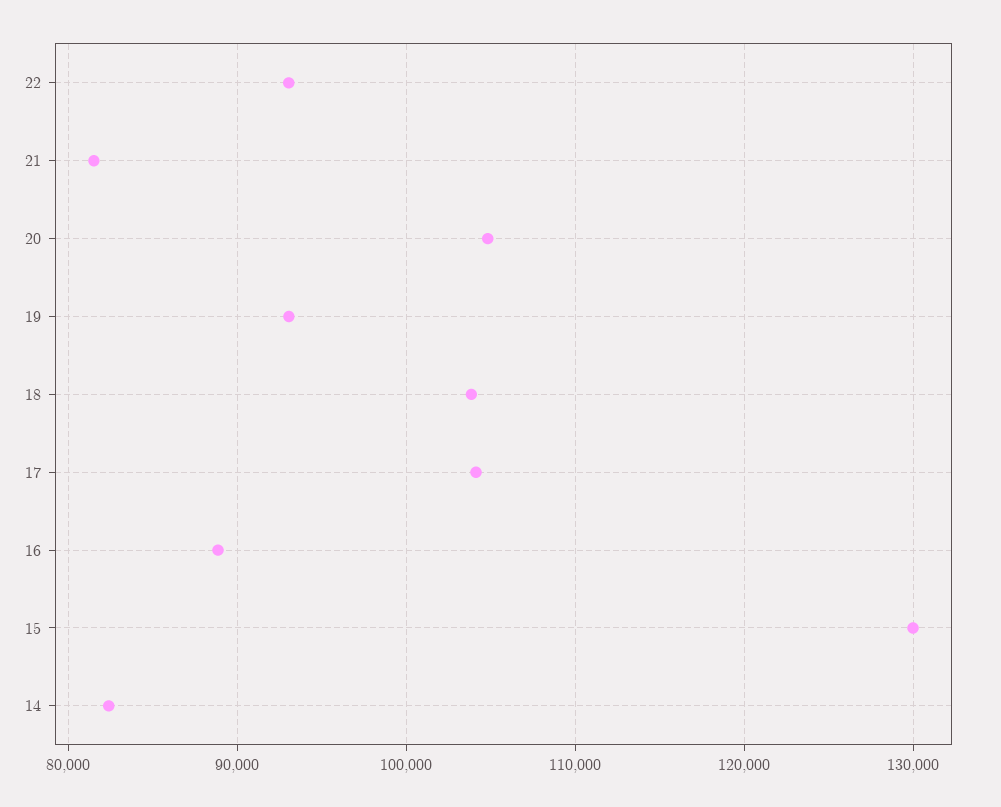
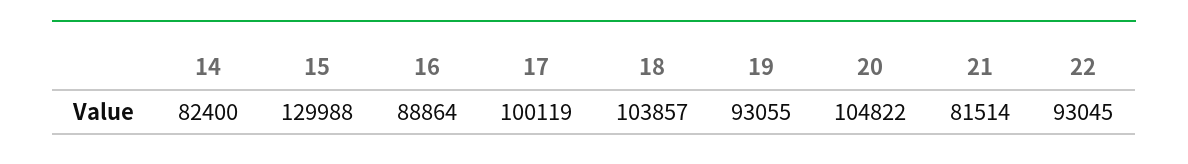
  {
    "22": 93045,
    "21": 81514,
    "20": 104822,
    "19": 93055,
    "18": 103857,
-   "17": 104000,
+   "17": 100119,
    "16": 88864,
    "15": 129988,
    "14": 82400
  }

